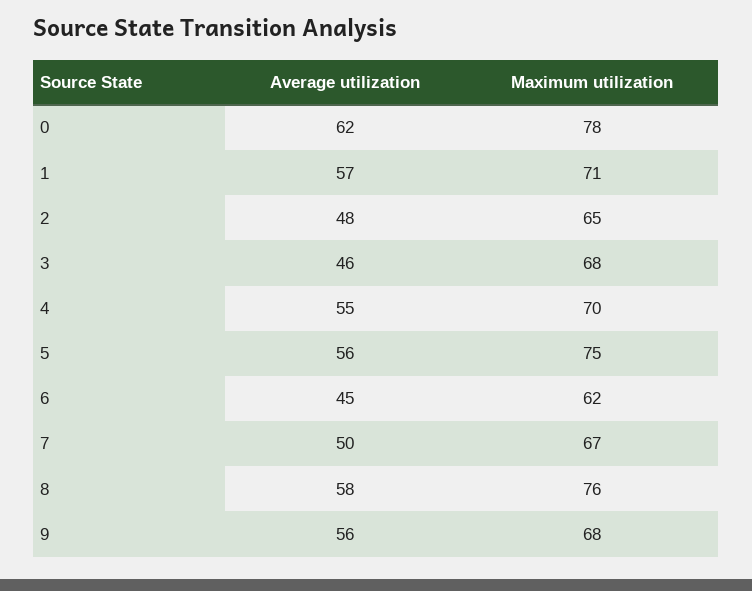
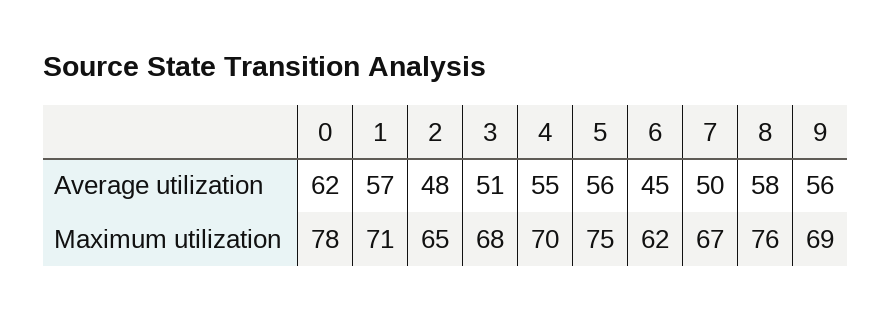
  {
    "Average utilization": {
      "0": 62,
      "1": 57,
      "2": 48,
-     "3": 46,
+     "3": 51,
      "4": 55,
      "5": 56,
      "6": 45,
      "7": 50,
      "8": 58,
      "9": 56
    },
    "Maximum utilization": {
      "0": 78,
      "1": 71,
      "2": 65,
      "3": 68,
      "4": 70,
      "5": 75,
      "6": 62,
      "7": 67,
      "8": 76,
-     "9": 68
+     "9": 69
    }
  }

